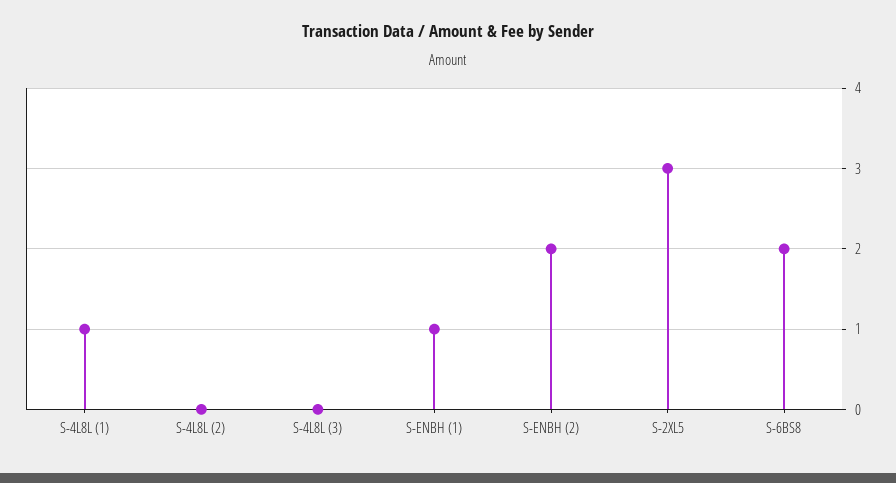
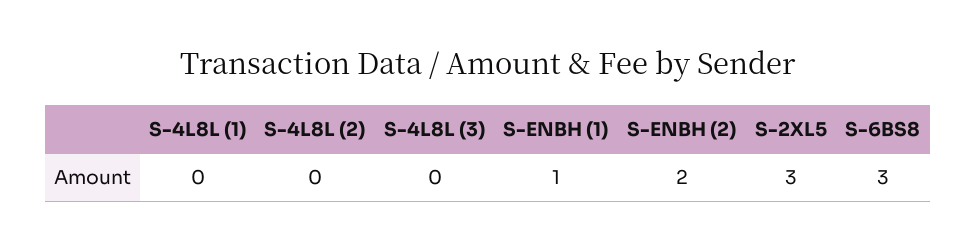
  {
-   "S-4L8L (1)": 1,
+   "S-4L8L (1)": 0,
    "S-4L8L (2)": 0,
    "S-4L8L (3)": 0,
    "S-ENBH (1)": 1,
    "S-ENBH (2)": 2,
    "S-2XL5": 3,
-   "S-6BS8": 2
+   "S-6BS8": 3
  }

